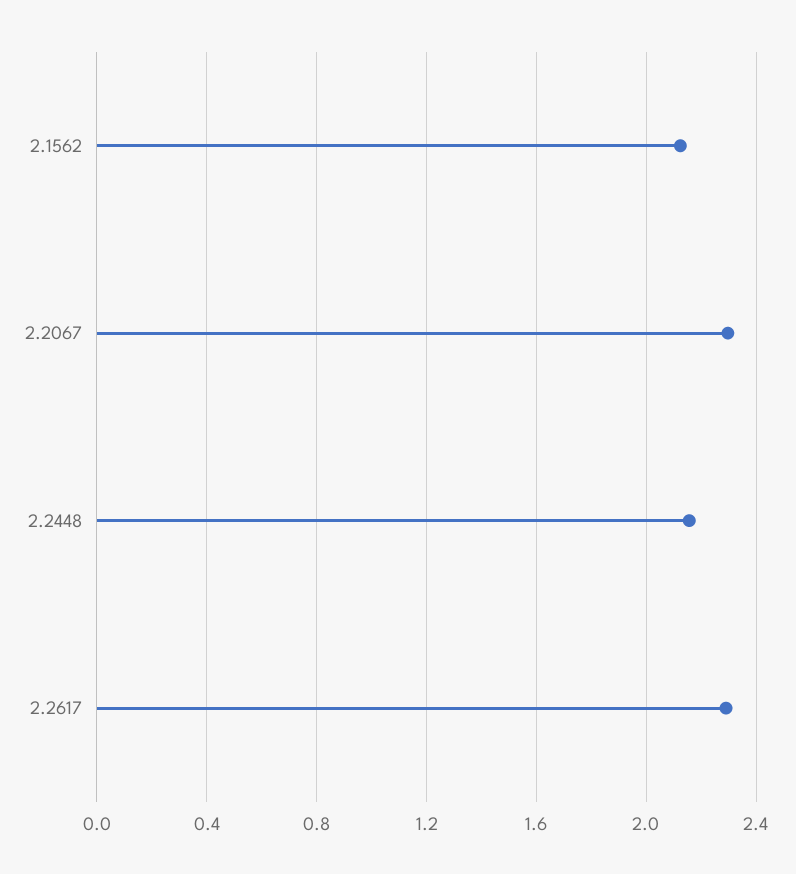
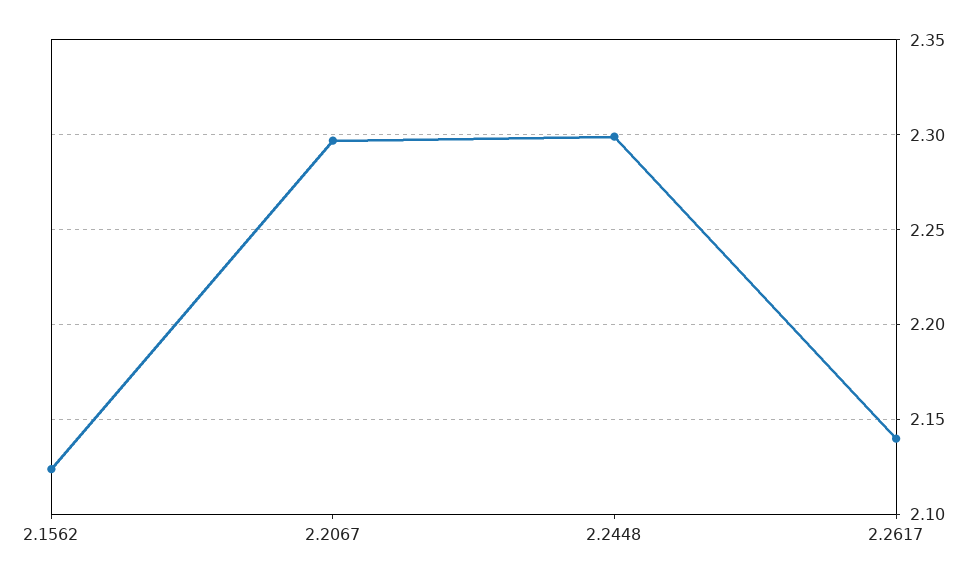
  {
    "2.1562": 2.125,
    "2.2067": 2.295,
-   "2.2448": 2.15,
+   "2.2448": 2.3,
-   "2.2617": 2.3
+   "2.2617": 2.14
  }

